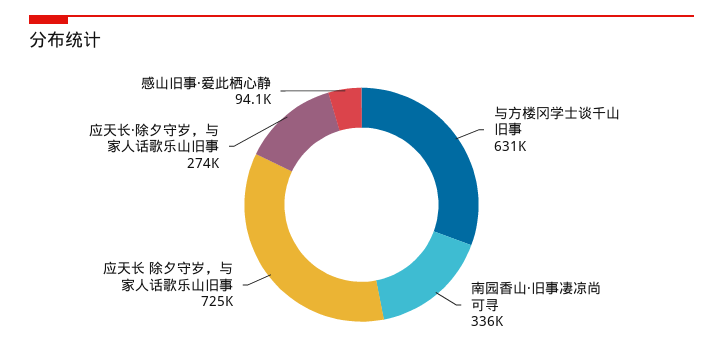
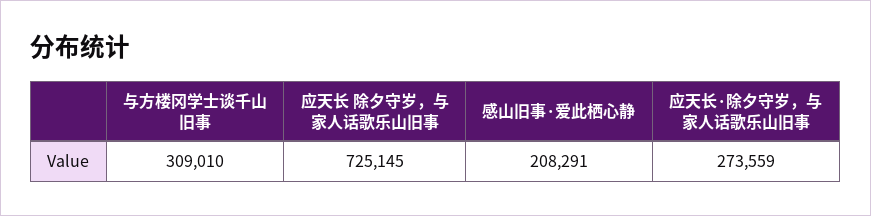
  {
-   "与方楼冈学士谈千山旧事": 631000,
+   "与方楼冈学士谈千山旧事": 309010,
-   "南园香山·旧事凄凉尚可寻": 336000,
    "应天长 除夕守岁，与家人话歌乐山旧事": 725145,
    "应天长·除夕守岁，与家人话歌乐山旧事": 273559,
-   "感山旧事·爱此栖心静": 94100
+   "感山旧事·爱此栖心静": 208291
  }

